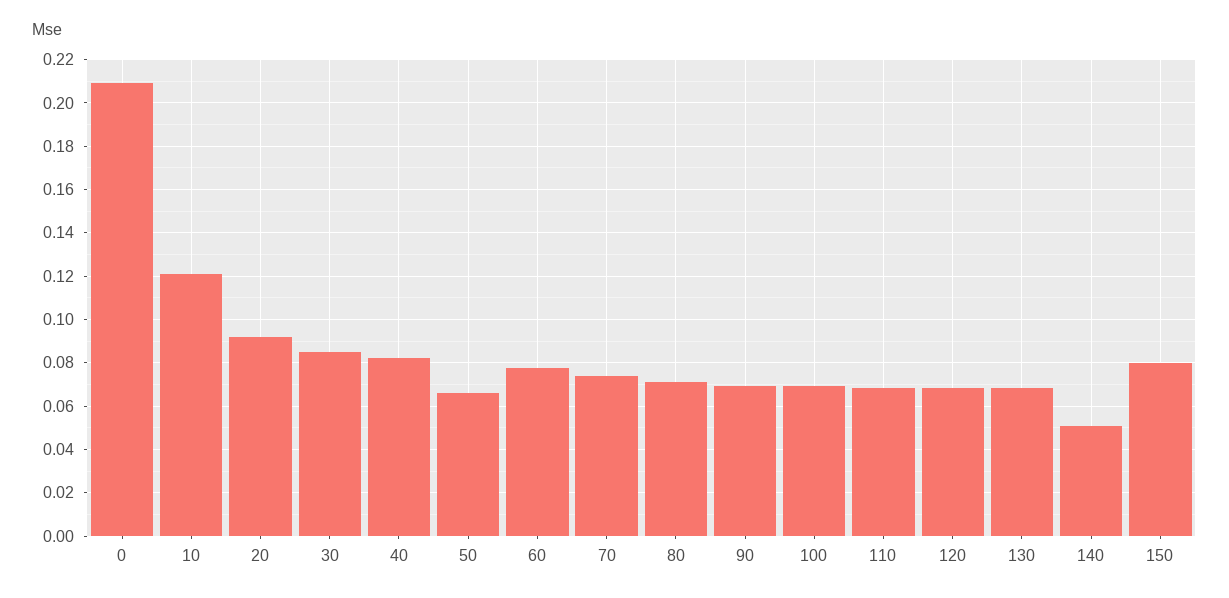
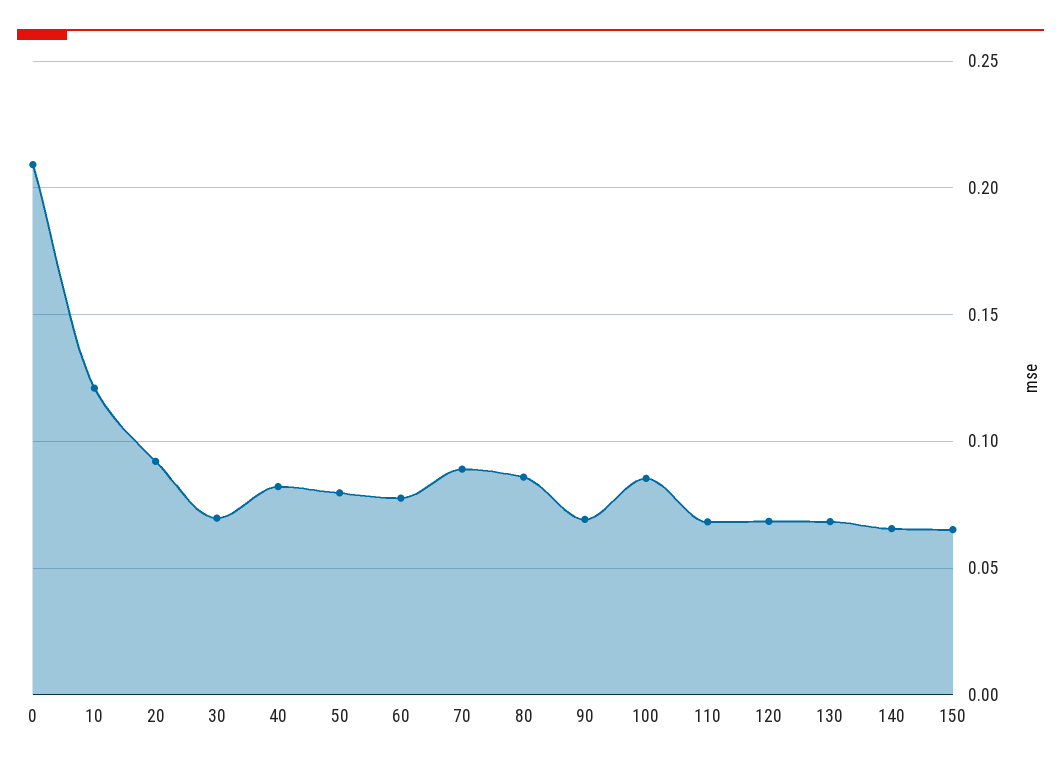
  {
    "0": 0.21,
    "10": 0.12,
    "20": 0.09,
-   "30": 0.085,
+   "30": 0.07,
    "40": 0.08,
-   "50": 0.065,
+   "50": 0.08,
    "60": 0.08,
-   "70": 0.075,
+   "70": 0.09,
-   "80": 0.07,
+   "80": 0.085,
    "90": 0.07,
-   "100": 0.07,
+   "100": 0.085,
    "110": 0.07,
    "120": 0.07,
    "130": 0.07,
-   "140": 0.05,
+   "140": 0.065,
-   "150": 0.08
+   "150": 0.065
  }

